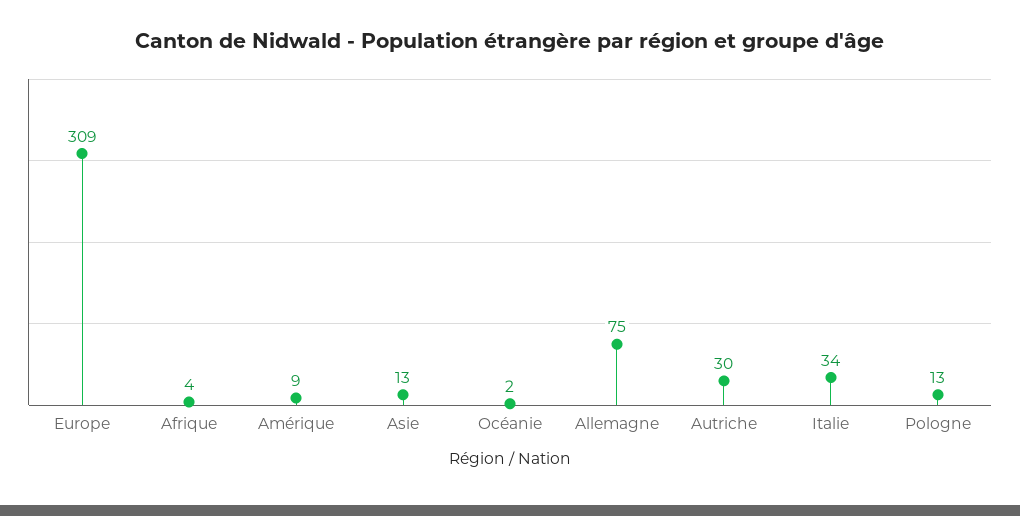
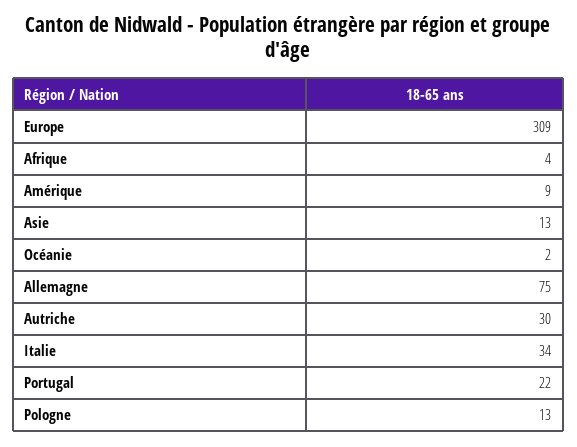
  {
    "Europe": 309,
    "Afrique": 4,
    "Amérique": 9,
    "Asie": 13,
    "Océanie": 2,
    "Allemagne": 75,
    "Autriche": 30,
    "Italie": 34,
-   "Pologne": 13
+   "Pologne": 13,
+   "Portugal": 22
  }

